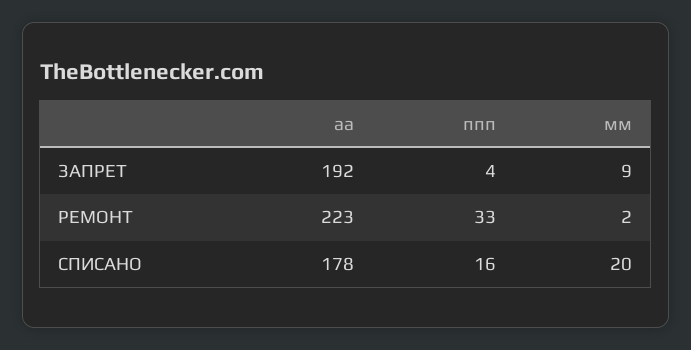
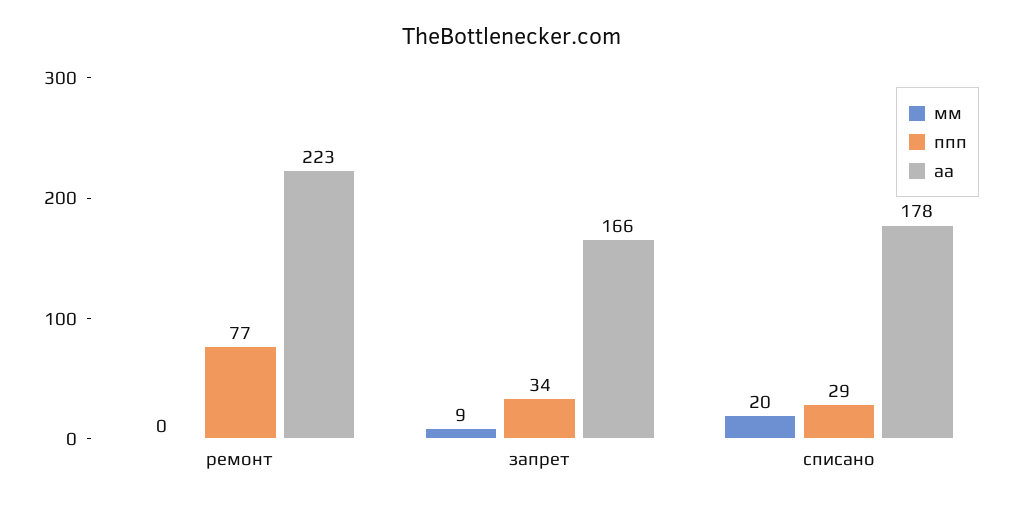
  {
    "аа": {
-     "ЗАПРЕТ": 192,
+     "ЗАПРЕТ": 166,
      "РЕМОНТ": 223,
      "СПИСАНО": 178
    },
    "ппп": {
-     "ЗАПРЕТ": 4,
+     "ЗАПРЕТ": 34,
-     "РЕМОНТ": 33,
+     "РЕМОНТ": 77,
-     "СПИСАНО": 16
+     "СПИСАНО": 29
    },
    "мм": {
      "ЗАПРЕТ": 9,
-     "РЕМОНТ": 2,
+     "РЕМОНТ": 0,
      "СПИСАНО": 20
    }
  }

